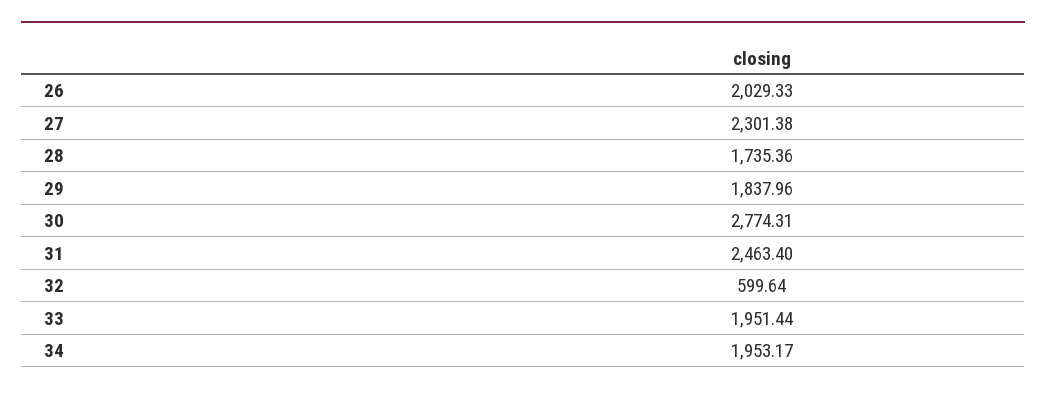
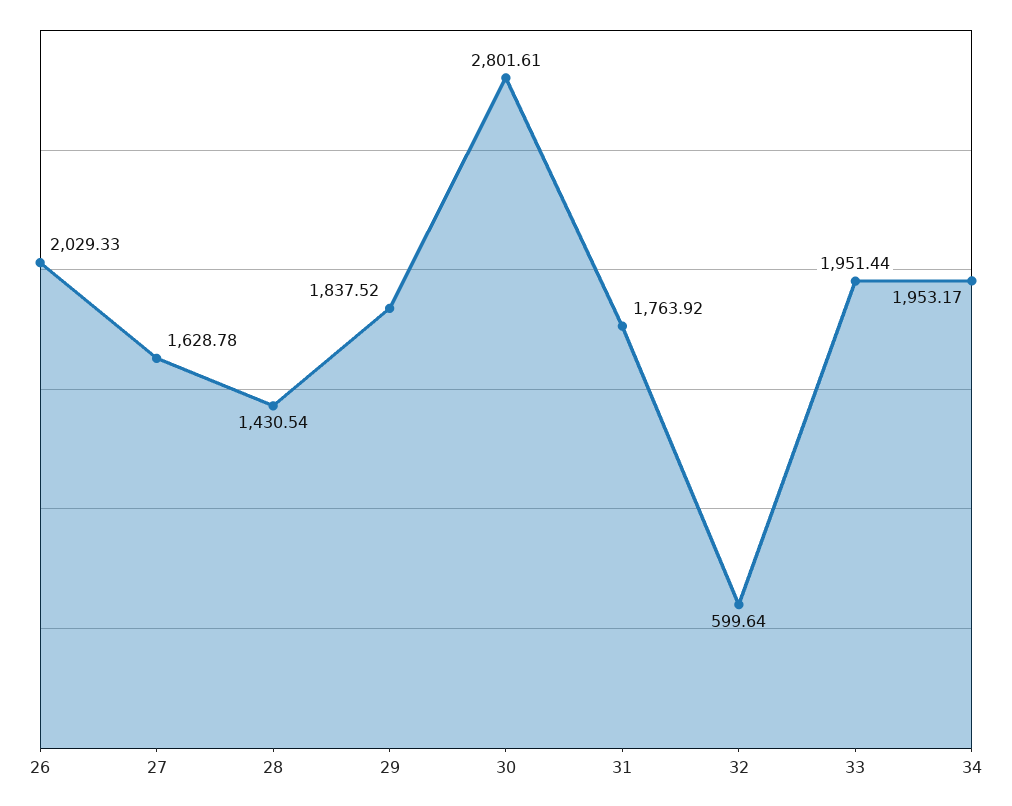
  {
    "26": 2029.33,
-   "27": 2301.38,
+   "27": 1628.78,
-   "28": 1735.36,
+   "28": 1430.54,
-   "29": 1837.96,
+   "29": 1837.52,
-   "30": 2774.31,
+   "30": 2801.61,
-   "31": 2463.4,
+   "31": 1763.92,
    "32": 599.64,
    "33": 1951.44,
    "34": 1953.17
  }

